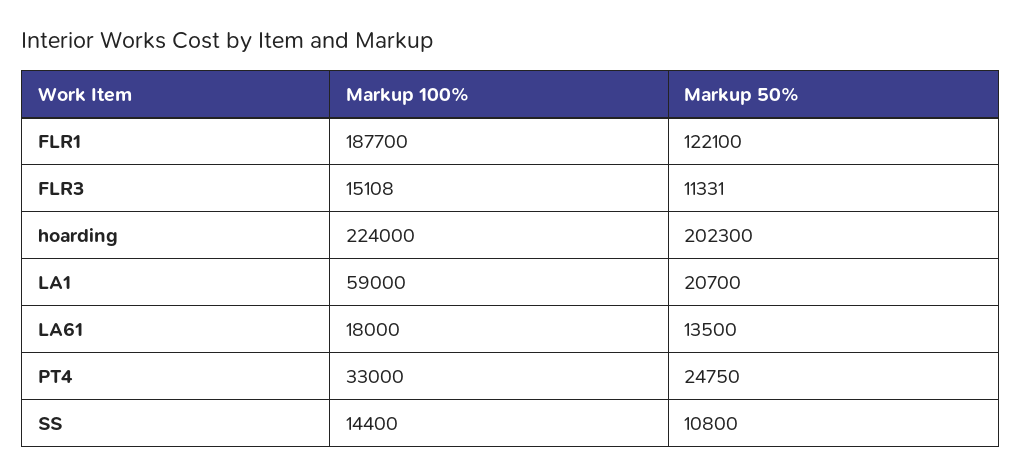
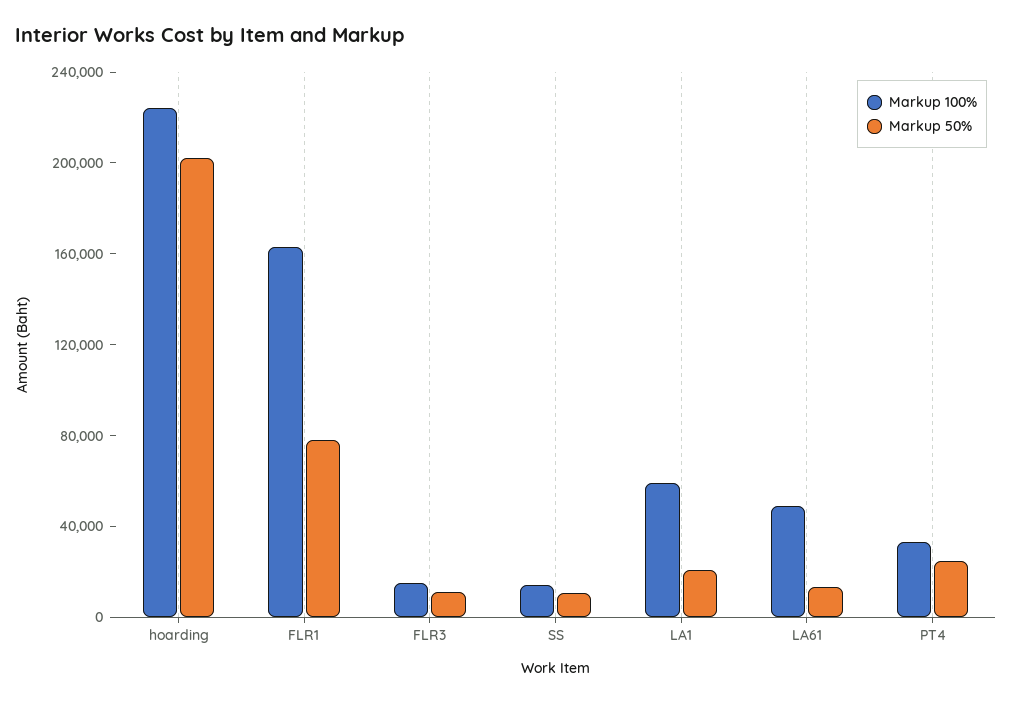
  {
    "Markup 100%": {
-     "FLR1": 187700,
+     "FLR1": 160000,
      "FLR3": 15108,
      "hoarding": 224000,
      "LA1": 59000,
-     "LA61": 18000,
+     "LA61": 50000,
      "PT4": 33000,
      "SS": 14400
    },
    "Markup 50%": {
-     "FLR1": 122100,
+     "FLR1": 80000,
      "FLR3": 11331,
      "hoarding": 202300,
      "LA1": 20700,
      "LA61": 13500,
      "PT4": 24750,
      "SS": 10800
    }
  }

